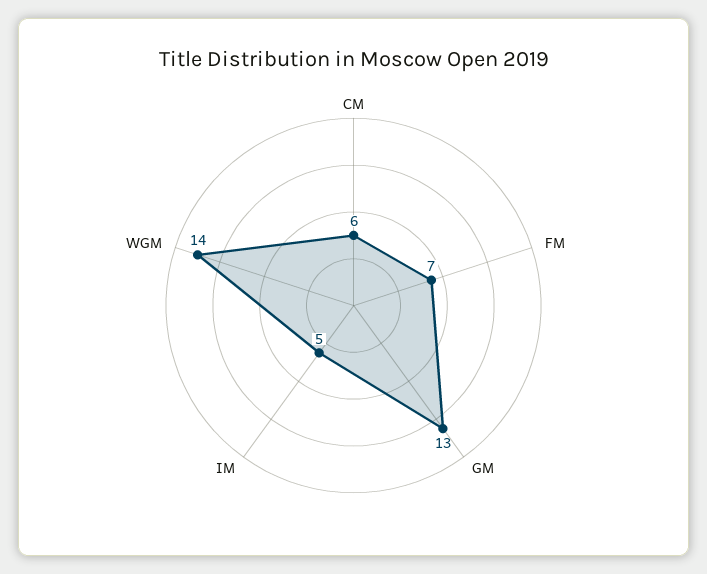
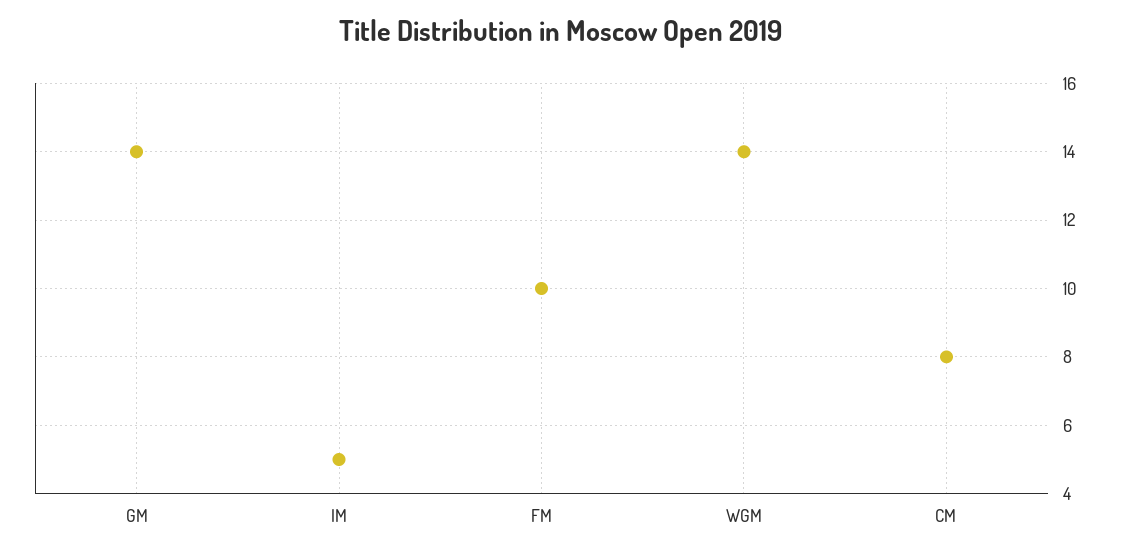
  {
-   "CM": 6,
+   "CM": 8,
-   "FM": 7,
+   "FM": 10,
-   "GM": 13,
+   "GM": 14,
    "IM": 5,
    "WGM": 14
  }

